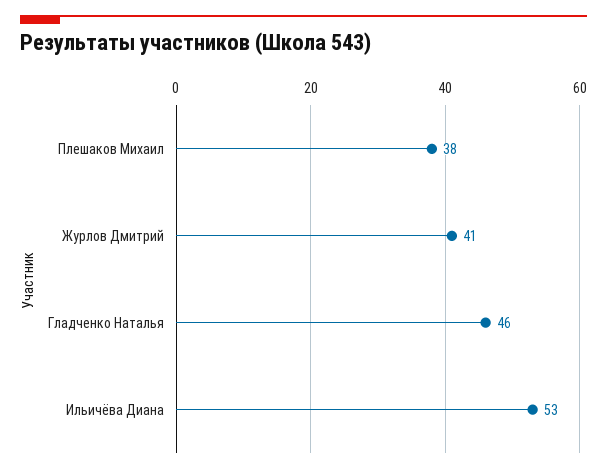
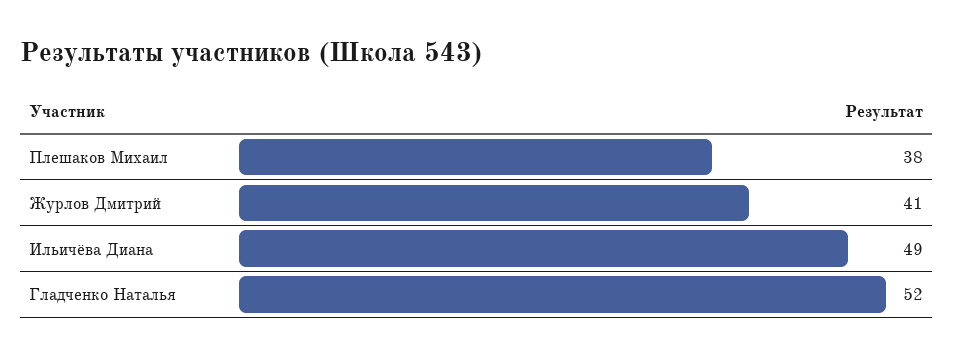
  {
    "Плешаков Михаил": 38,
    "Журлов Дмитрий": 41,
-   "Гладченко Наталья": 46,
+   "Гладченко Наталья": 52,
-   "Ильичёва Диана": 53
+   "Ильичёва Диана": 49
  }

